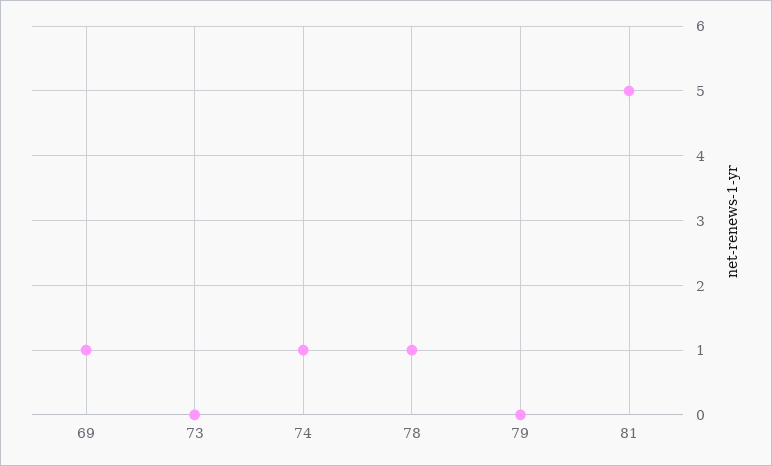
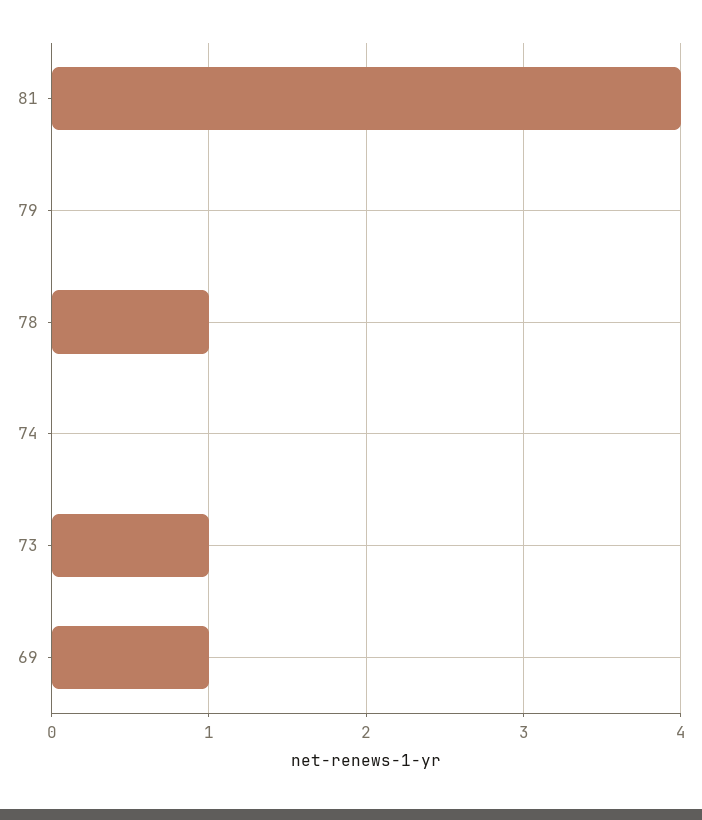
  {
    "69": 1,
-   "73": 0,
+   "73": 1,
-   "74": 1,
+   "74": 0,
    "78": 1,
    "79": 0,
-   "81": 5
+   "81": 4
  }

